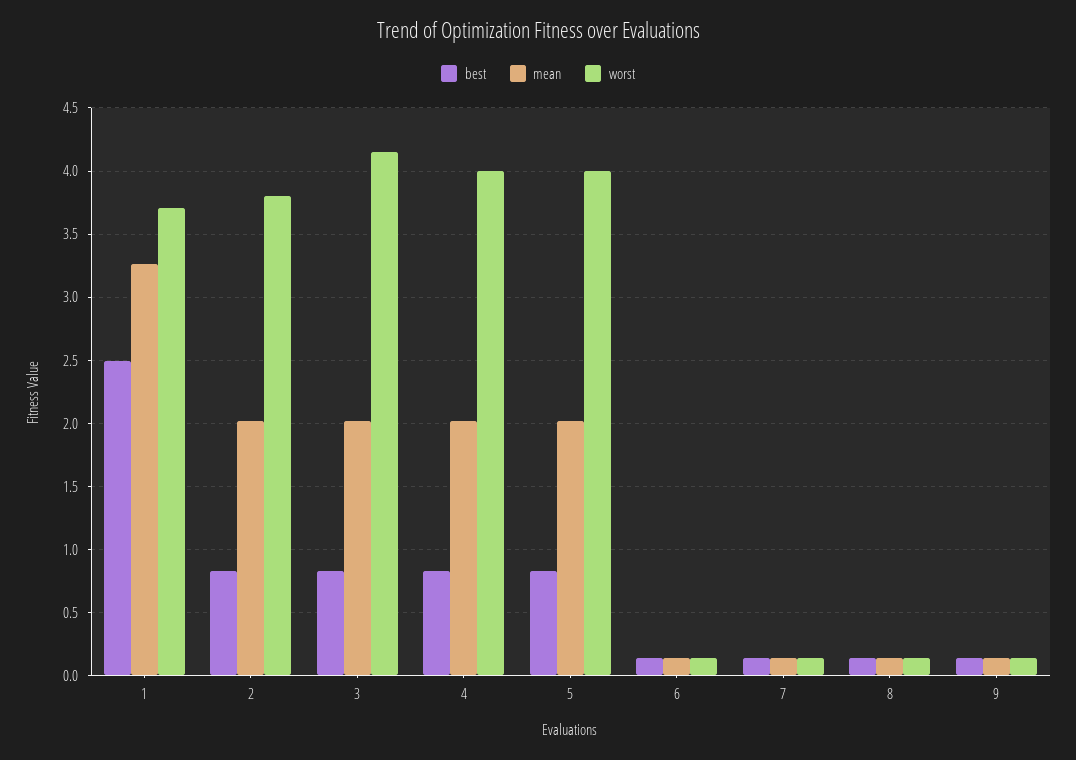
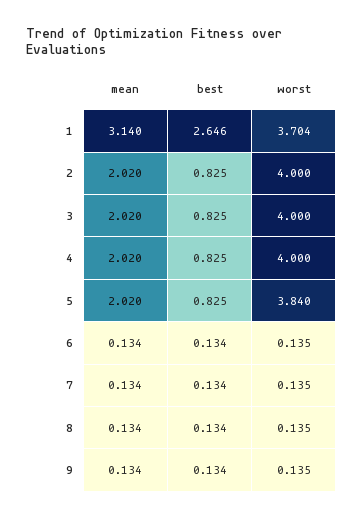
  {
    "best": {
-     "1": 2.5,
+     "1": 2.646,
      "2": 0.825,
      "3": 0.825,
      "4": 0.825,
      "5": 0.825,
      "6": 0.134,
      "7": 0.134,
      "8": 0.134,
      "9": 0.134
    },
    "mean": {
-     "1": 3.25,
+     "1": 3.14,
      "2": 2.02,
      "3": 2.02,
      "4": 2.02,
      "5": 2.02,
      "6": 0.134,
      "7": 0.134,
      "8": 0.134,
      "9": 0.134
    },
    "worst": {
      "1": 3.704,
-     "2": 3.8,
+     "2": 4,
-     "3": 4.15,
+     "3": 4,
      "4": 4,
-     "5": 4,
+     "5": 3.84,
      "6": 0.135,
      "7": 0.135,
      "8": 0.135,
      "9": 0.135
    }
  }

